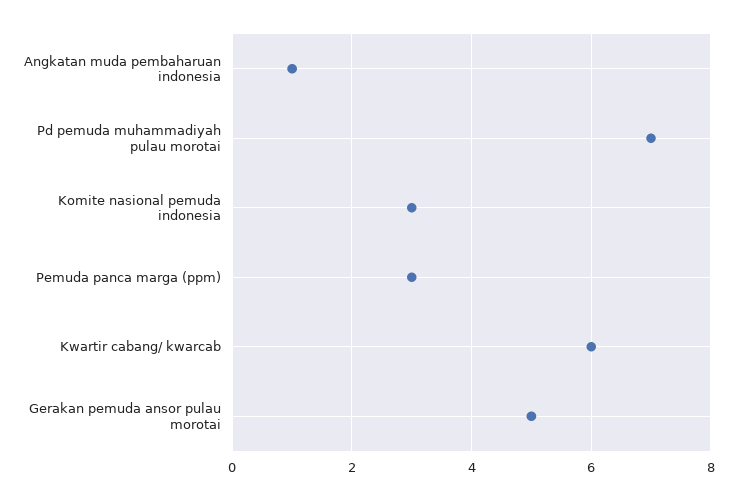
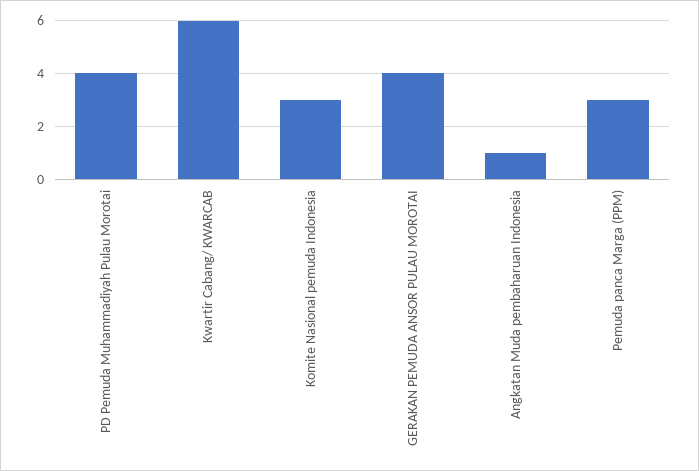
  {
    "Angkatan muda pembaharuan indonesia": 1,
-   "Pd pemuda muhammadiyah pulau morotai": 7,
+   "Pd pemuda muhammadiyah pulau morotai": 4,
    "Komite nasional pemuda indonesia": 3,
    "Pemuda panca marga (ppm)": 3,
    "Kwartir cabang/ kwarcab": 6,
-   "Gerakan pemuda ansor pulau morotai": 5
+   "Gerakan pemuda ansor pulau morotai": 4
  }

